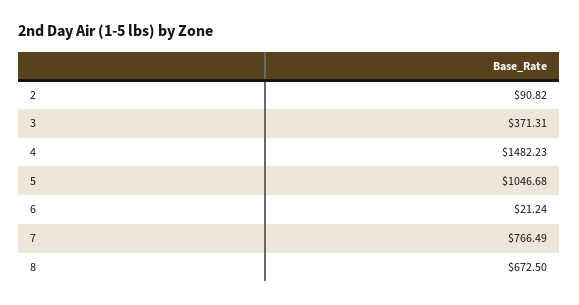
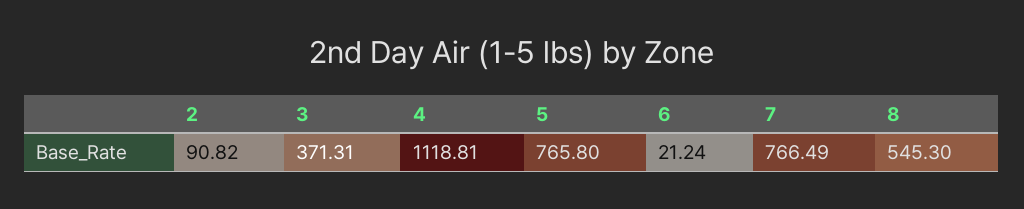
  {
    "2": 90.82,
    "3": 371.31,
-   "4": 1482.23,
+   "4": 1118.81,
-   "5": 1046.68,
+   "5": 765.8,
    "6": 21.24,
    "7": 766.49,
-   "8": 672.5
+   "8": 545.3
  }

